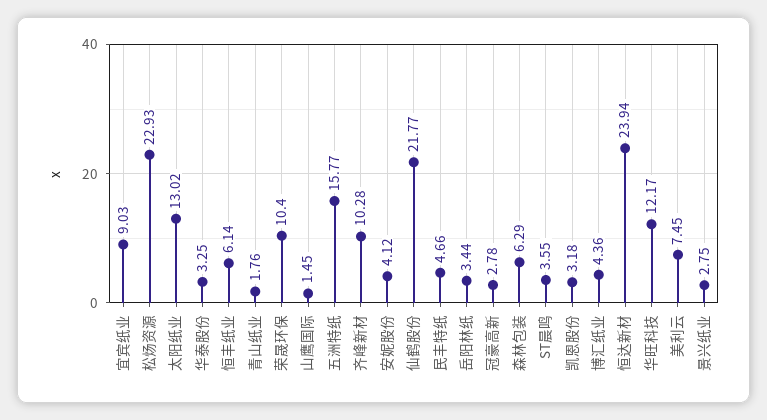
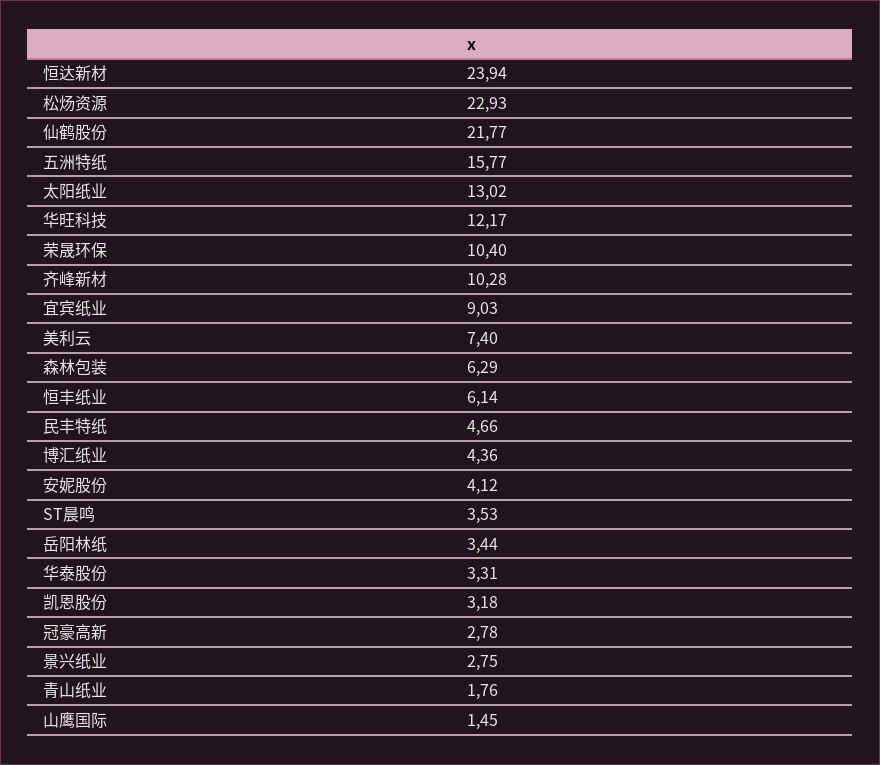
  {
    "宜宾纸业": 9.03,
    "松炀资源": 22.93,
    "太阳纸业": 13.02,
-   "华泰股份": 3.25,
+   "华泰股份": 3.31,
    "恒丰纸业": 6.14,
    "青山纸业": 1.76,
    "荣晟环保": 10.4,
    "山鹰国际": 1.45,
    "五洲特纸": 15.77,
    "齐峰新材": 10.28,
    "安妮股份": 4.12,
    "仙鹤股份": 21.77,
    "民丰特纸": 4.66,
    "岳阳林纸": 3.44,
    "冠豪高新": 2.78,
    "森林包装": 6.29,
-   "ST晨鸣": 3.55,
+   "ST晨鸣": 3.53,
    "凯恩股份": 3.18,
    "博汇纸业": 4.36,
    "恒达新材": 23.94,
    "华旺科技": 12.17,
-   "美利云": 7.45,
+   "美利云": 7.4,
    "景兴纸业": 2.75
  }

